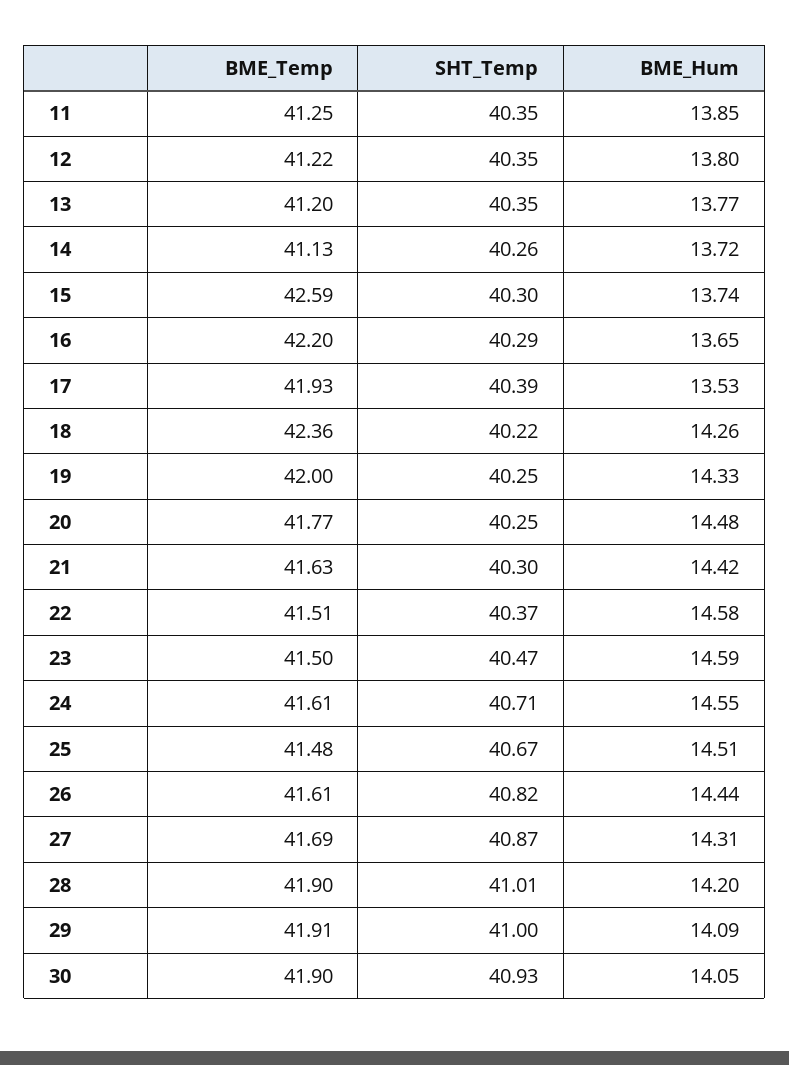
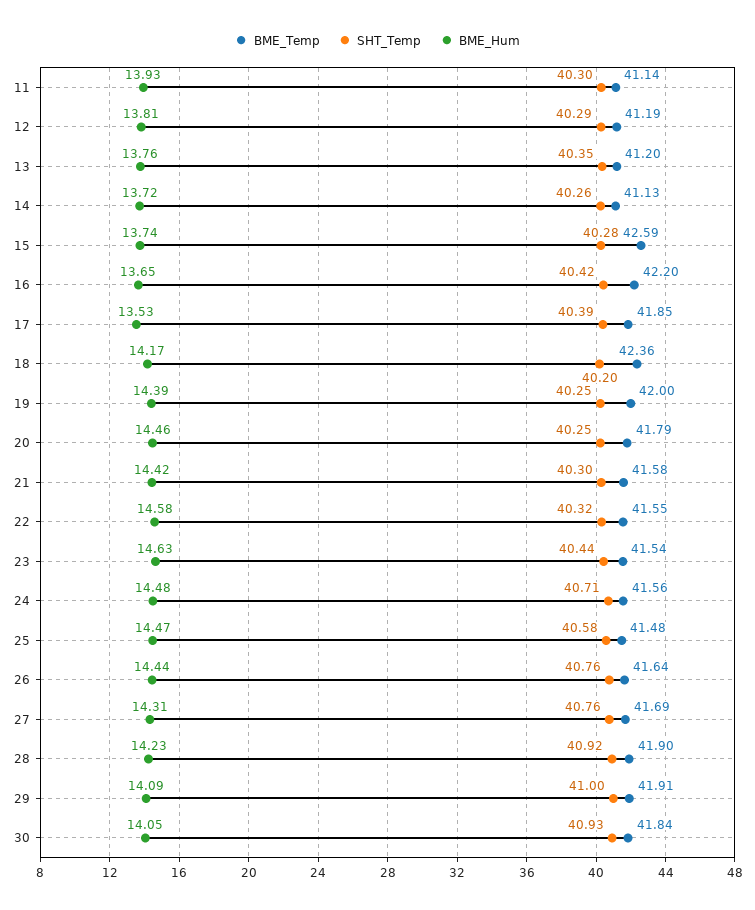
  {
    "BME_Temp": {
-     "11": 41.25,
+     "11": 41.14,
-     "12": 41.22,
+     "12": 41.19,
      "13": 41.2,
      "14": 41.13,
      "15": 42.59,
      "16": 42.2,
-     "17": 41.93,
+     "17": 41.85,
      "18": 42.36,
      "19": 42,
-     "20": 41.77,
+     "20": 41.79,
-     "21": 41.63,
+     "21": 41.58,
-     "22": 41.51,
+     "22": 41.55,
-     "23": 41.5,
+     "23": 41.54,
-     "24": 41.61,
+     "24": 41.56,
      "25": 41.48,
-     "26": 41.61,
+     "26": 41.64,
      "27": 41.69,
      "28": 41.9,
      "29": 41.91,
-     "30": 41.9
+     "30": 41.84
    },
    "SHT_Temp": {
-     "11": 40.35,
+     "11": 40.3,
-     "12": 40.35,
+     "12": 40.29,
      "13": 40.35,
      "14": 40.26,
-     "15": 40.3,
+     "15": 40.28,
-     "16": 40.29,
+     "16": 40.42,
      "17": 40.39,
-     "18": 40.22,
+     "18": 40.2,
      "19": 40.25,
      "20": 40.25,
      "21": 40.3,
-     "22": 40.37,
+     "22": 40.32,
-     "23": 40.47,
+     "23": 40.44,
      "24": 40.71,
-     "25": 40.67,
+     "25": 40.58,
-     "26": 40.82,
+     "26": 40.76,
-     "27": 40.87,
+     "27": 40.76,
-     "28": 41.01,
+     "28": 40.92,
      "29": 41,
      "30": 40.93
    },
    "BME_Hum": {
-     "11": 13.85,
+     "11": 13.93,
-     "12": 13.8,
+     "12": 13.81,
-     "13": 13.77,
+     "13": 13.76,
      "14": 13.72,
      "15": 13.74,
      "16": 13.65,
      "17": 13.53,
-     "18": 14.26,
+     "18": 14.17,
-     "19": 14.33,
+     "19": 14.39,
-     "20": 14.48,
+     "20": 14.46,
      "21": 14.42,
      "22": 14.58,
-     "23": 14.59,
+     "23": 14.63,
-     "24": 14.55,
+     "24": 14.48,
-     "25": 14.51,
+     "25": 14.47,
      "26": 14.44,
      "27": 14.31,
-     "28": 14.2,
+     "28": 14.23,
      "29": 14.09,
      "30": 14.05
    }
  }

